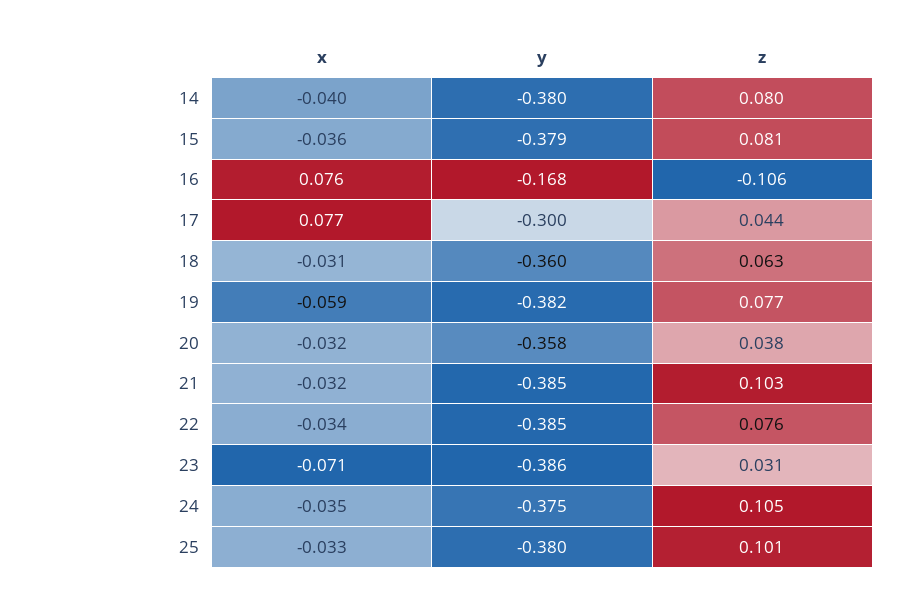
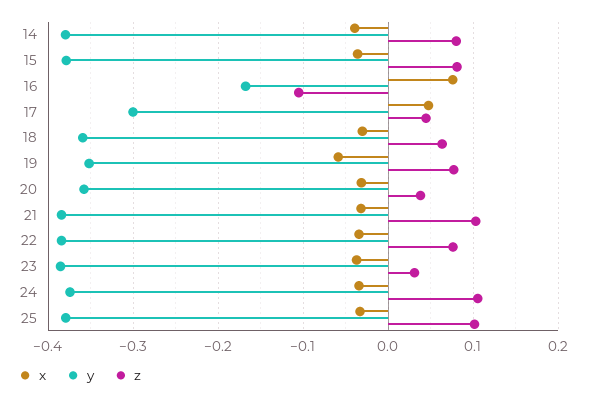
  {
    "x": {
      "14": -0.04,
      "15": -0.036,
      "16": 0.076,
-     "17": 0.077,
+     "17": 0.05,
      "18": -0.031,
      "19": -0.059,
      "20": -0.032,
      "21": -0.032,
      "22": -0.034,
-     "23": -0.071,
+     "23": -0.04,
      "24": -0.035,
      "25": -0.033
    },
    "y": {
      "14": -0.38,
      "15": -0.379,
      "16": -0.168,
      "17": -0.3,
      "18": -0.36,
-     "19": -0.382,
+     "19": -0.35,
      "20": -0.358,
      "21": -0.385,
      "22": -0.385,
      "23": -0.386,
      "24": -0.375,
      "25": -0.38
    },
    "z": {
      "14": 0.08,
      "15": 0.081,
      "16": -0.106,
      "17": 0.044,
      "18": 0.063,
      "19": 0.077,
      "20": 0.038,
      "21": 0.103,
      "22": 0.076,
      "23": 0.031,
      "24": 0.105,
      "25": 0.101
    }
  }

